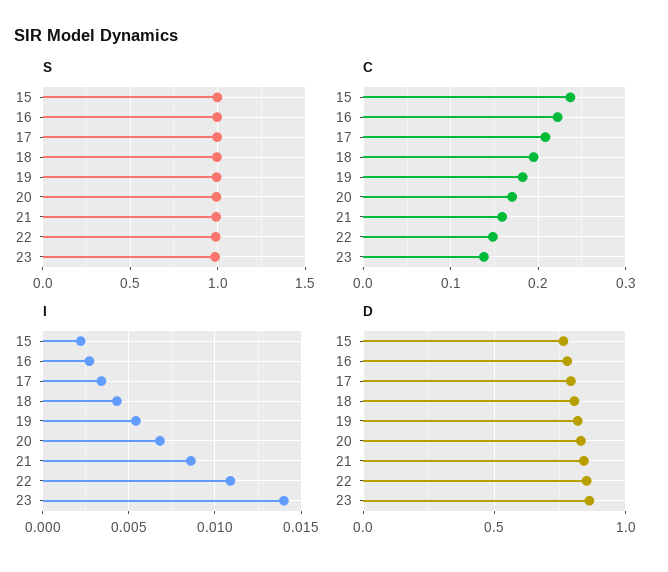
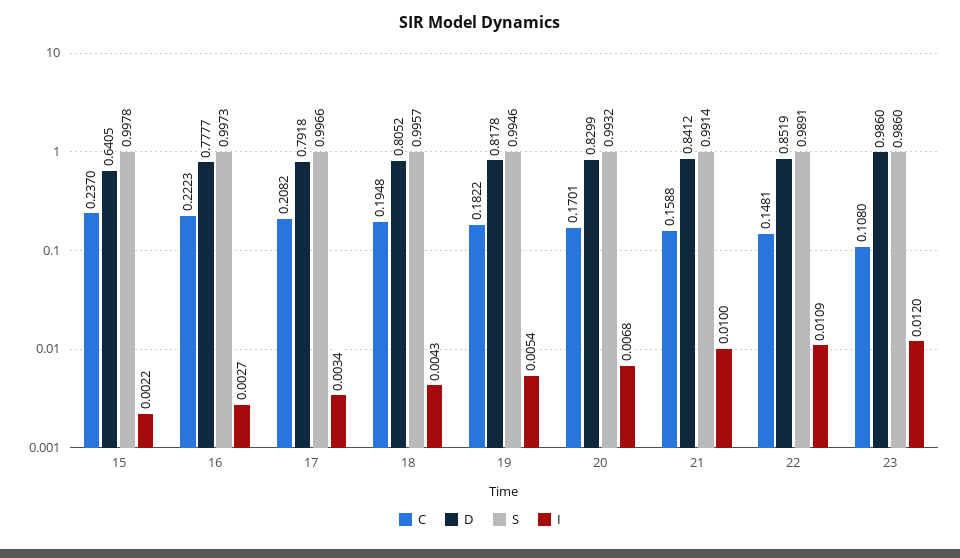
  {
    "S": {
      "15": 0.9978,
      "16": 0.9973,
      "17": 0.9966,
      "18": 0.9957,
      "19": 0.9946,
      "20": 0.9932,
      "21": 0.9914,
      "22": 0.9891,
      "23": 0.986
    },
    "C": {
      "15": 0.237,
      "16": 0.2223,
      "17": 0.2082,
      "18": 0.1948,
      "19": 0.1822,
      "20": 0.1701,
      "21": 0.1588,
      "22": 0.1481,
-     "23": 0.14
+     "23": 0.108
    },
    "I": {
      "15": 0.0022,
      "16": 0.0027,
      "17": 0.0034,
      "18": 0.0043,
      "19": 0.0054,
      "20": 0.0068,
-     "21": 0.0085,
+     "21": 0.01,
      "22": 0.0109,
-     "23": 0.014
+     "23": 0.012
    },
    "D": {
-     "15": 0.75,
+     "15": 0.6405,
      "16": 0.7777,
      "17": 0.7918,
      "18": 0.8052,
      "19": 0.8178,
      "20": 0.8299,
      "21": 0.8412,
      "22": 0.8519,
-     "23": 0.85
+     "23": 0.986
    }
  }

